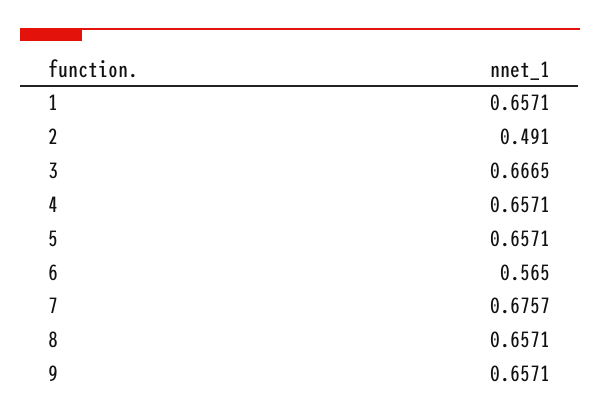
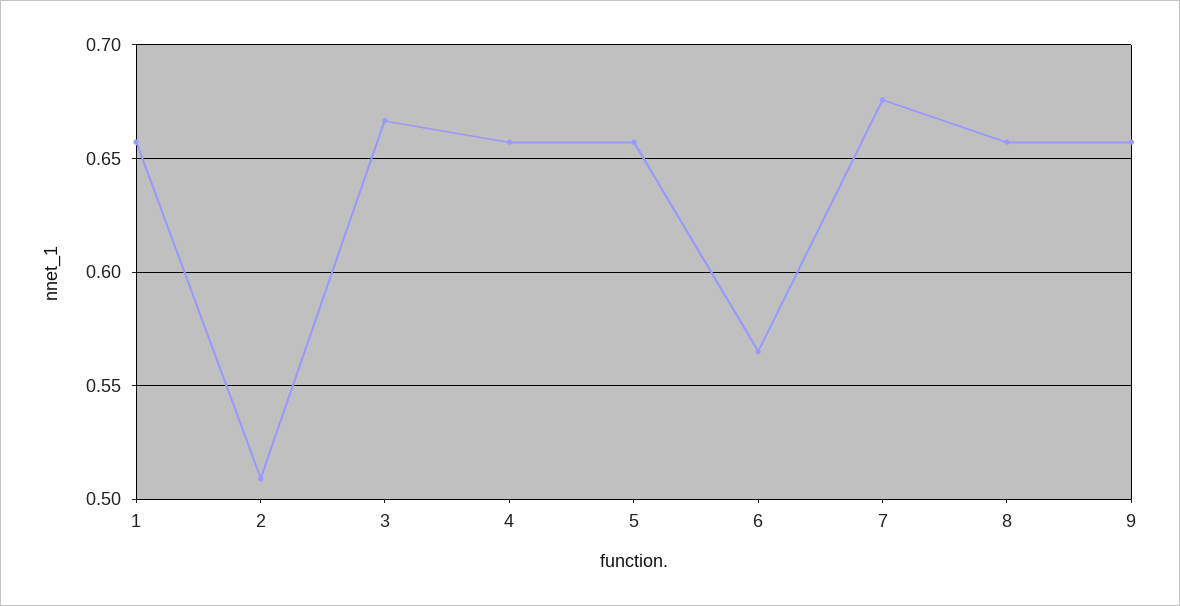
  {
    "1": 0.6571,
-   "2": 0.491,
+   "2": 0.51,
    "3": 0.6665,
    "4": 0.6571,
    "5": 0.6571,
    "6": 0.565,
    "7": 0.6757,
    "8": 0.6571,
    "9": 0.6571
  }

